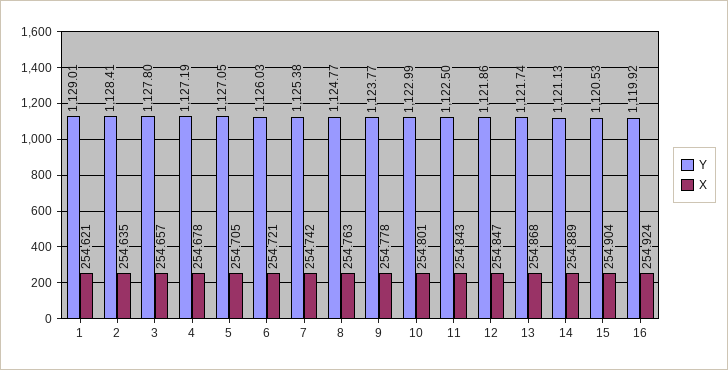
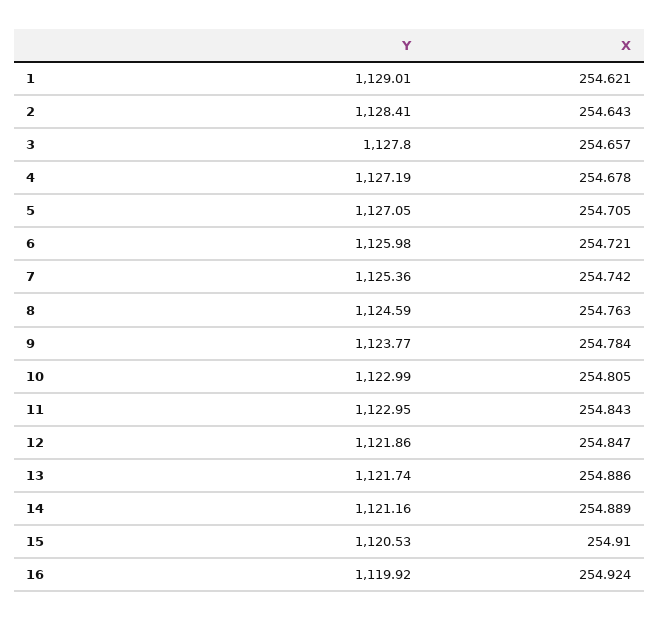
  {
    "Y": {
      "1": 1129.01,
      "2": 1128.41,
      "3": 1127.8,
      "4": 1127.19,
      "5": 1127.05,
-     "6": 1126.03,
+     "6": 1125.98,
-     "7": 1125.38,
+     "7": 1125.36,
-     "8": 1124.77,
+     "8": 1124.59,
      "9": 1123.77,
      "10": 1122.99,
-     "11": 1122.5,
+     "11": 1122.95,
      "12": 1121.86,
      "13": 1121.74,
-     "14": 1121.13,
+     "14": 1121.16,
      "15": 1120.53,
      "16": 1119.92
    },
    "X": {
      "1": 254.621,
-     "2": 254.635,
+     "2": 254.643,
      "3": 254.657,
      "4": 254.678,
      "5": 254.705,
      "6": 254.721,
      "7": 254.742,
      "8": 254.763,
-     "9": 254.778,
+     "9": 254.784,
-     "10": 254.801,
+     "10": 254.805,
      "11": 254.843,
      "12": 254.847,
-     "13": 254.868,
+     "13": 254.886,
      "14": 254.889,
-     "15": 254.904,
+     "15": 254.91,
      "16": 254.924
    }
  }

